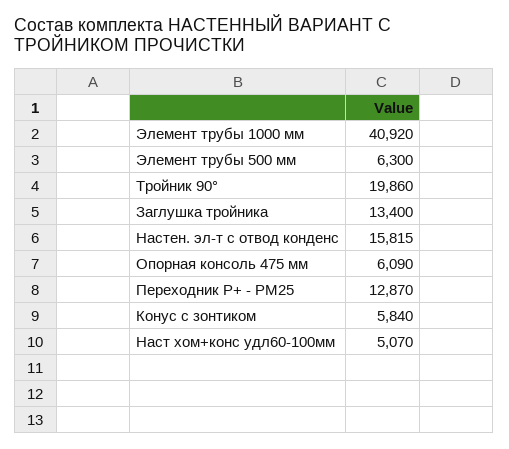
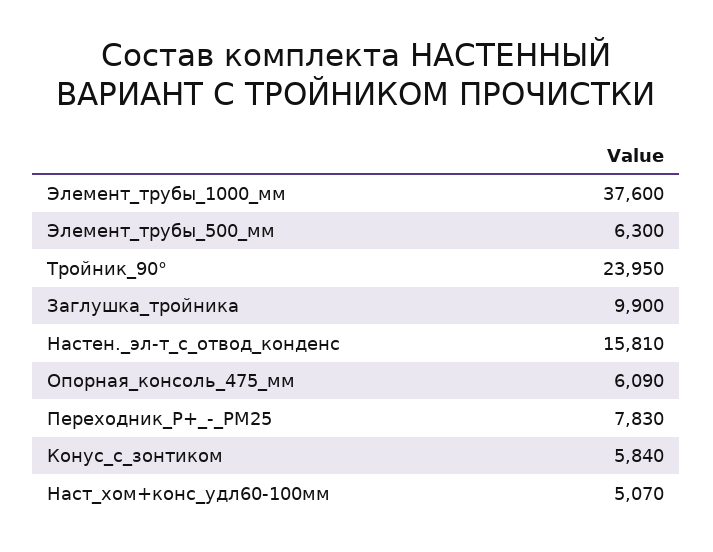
  {
-   "Элемент трубы 1000 мм": 40920,
+   "Элемент трубы 1000 мм": 37600,
    "Элемент трубы 500 мм": 6300,
-   "Тройник 90°": 19860,
+   "Тройник 90°": 23950,
-   "Заглушка тройника": 13400,
+   "Заглушка тройника": 9900,
-   "Настен. эл-т с отвод конденс": 15815,
+   "Настен. эл-т с отвод конденс": 15810,
    "Опорная консоль 475 мм": 6090,
-   "Переходник P+ - PM25": 12870,
+   "Переходник P+ - PM25": 7830,
    "Конус с зонтиком": 5840,
    "Наст хом+конс удл60-100мм": 5070
  }

